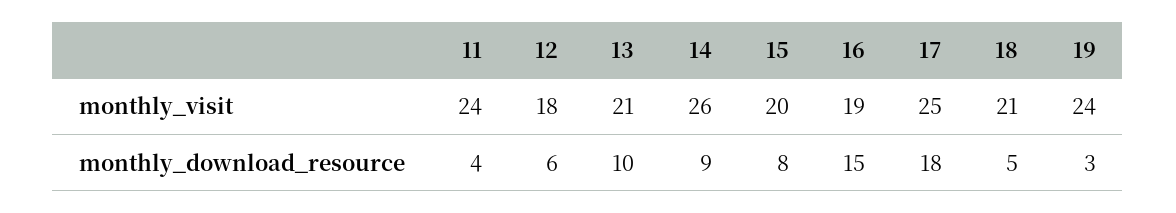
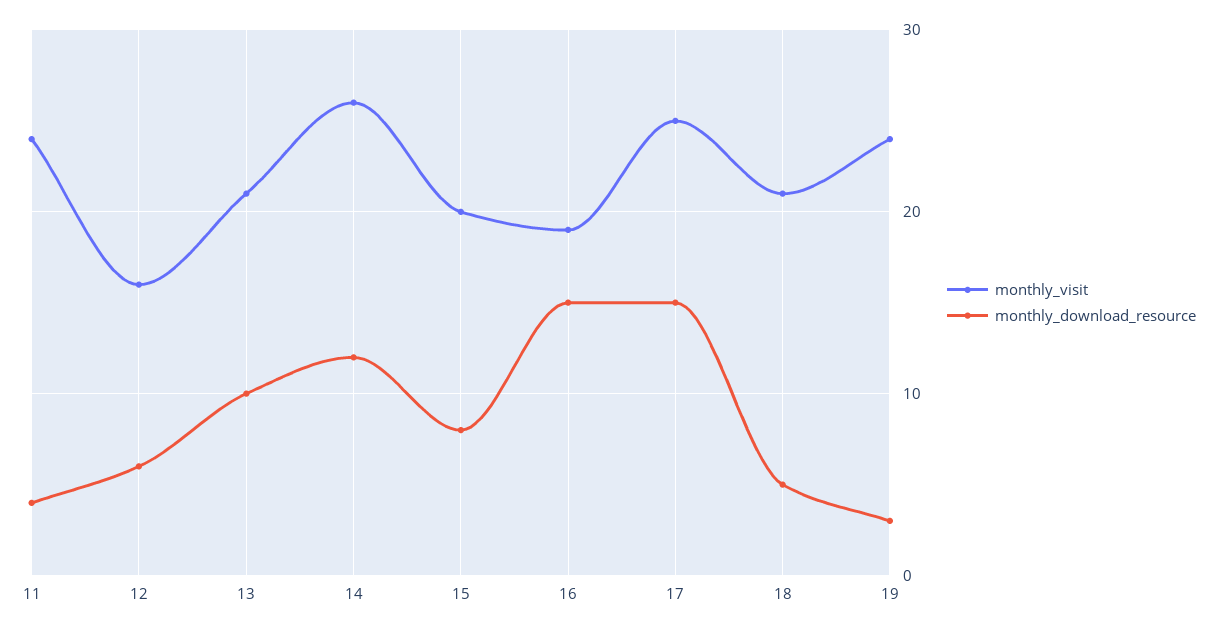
  {
    "monthly_visit": {
      "11": 24,
-     "12": 18,
+     "12": 16,
      "13": 21,
      "14": 26,
      "15": 20,
      "16": 19,
      "17": 25,
      "18": 21,
      "19": 24
    },
    "monthly_download_resource": {
      "11": 4,
      "12": 6,
      "13": 10,
-     "14": 9,
+     "14": 12,
      "15": 8,
      "16": 15,
-     "17": 18,
+     "17": 15,
      "18": 5,
      "19": 3
    }
  }

